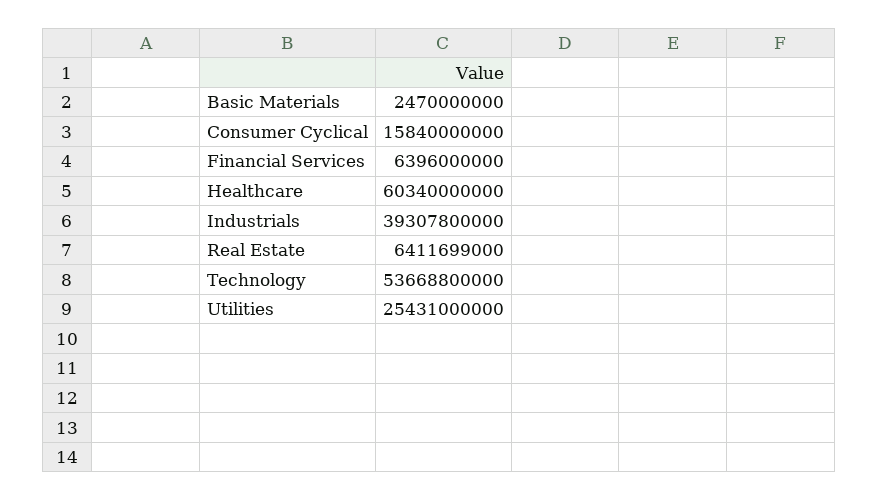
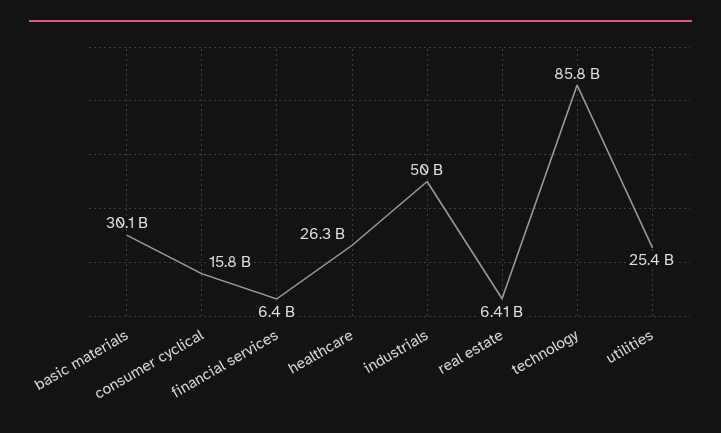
  {
-   "Basic Materials": 2470000000,
+   "Basic Materials": 30100000000,
    "Consumer Cyclical": 15840000000,
    "Financial Services": 6396000000,
-   "Healthcare": 60340000000,
+   "Healthcare": 26300000000,
-   "Industrials": 39307800000,
+   "Industrials": 50000000000,
    "Real Estate": 6411699000,
-   "Technology": 53668800000,
+   "Technology": 85800000000,
    "Utilities": 25431000000
  }

